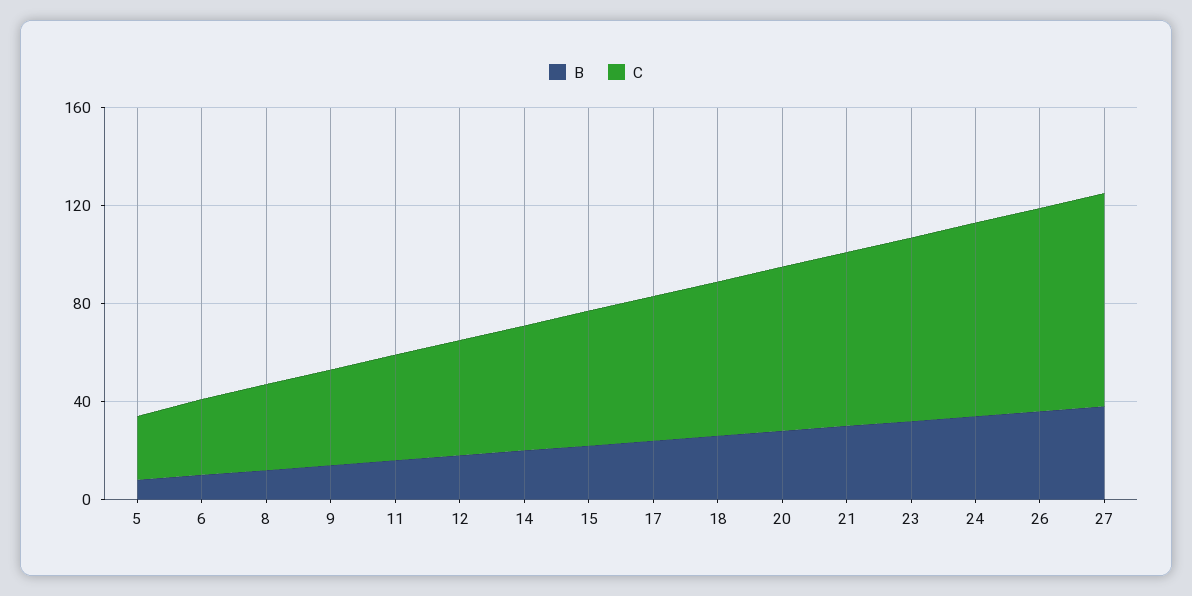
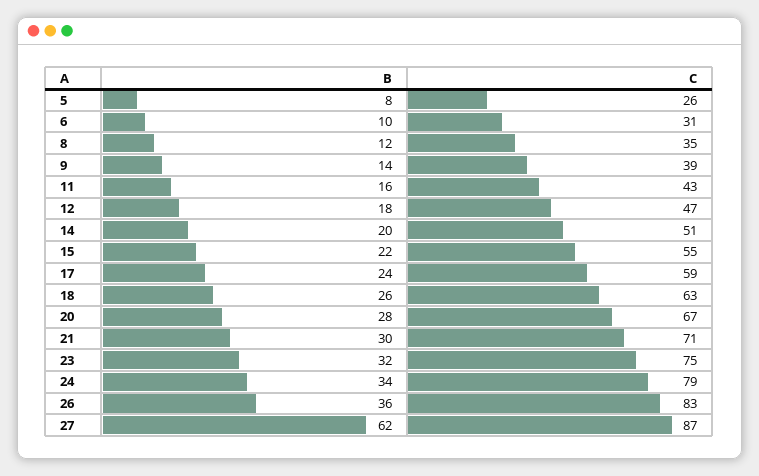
  {
    "B": {
      "5": 8,
      "6": 10,
      "8": 12,
      "9": 14,
      "11": 16,
      "12": 18,
      "14": 20,
      "15": 22,
      "17": 24,
      "18": 26,
      "20": 28,
      "21": 30,
      "23": 32,
      "24": 34,
      "26": 36,
-     "27": 40
+     "27": 62
    },
    "C": {
      "5": 26,
      "6": 31,
      "8": 35,
      "9": 39,
      "11": 43,
      "12": 47,
      "14": 51,
      "15": 55,
      "17": 59,
      "18": 63,
      "20": 67,
      "21": 71,
      "23": 75,
      "24": 79,
      "26": 83,
      "27": 87
    }
  }

